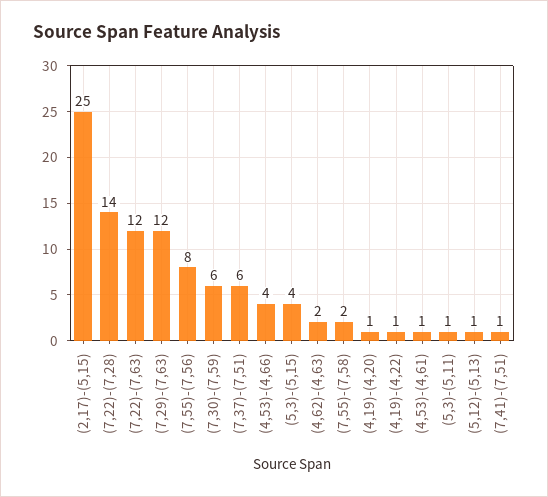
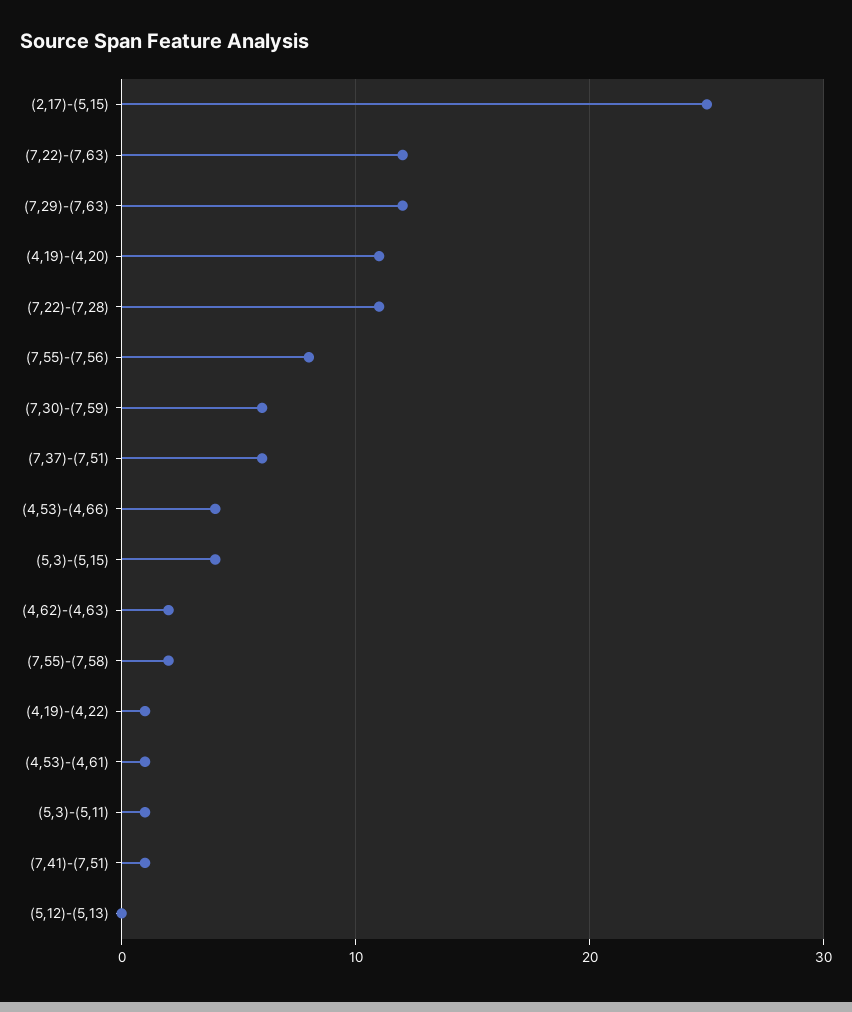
  {
    "(2,17)-(5,15)": 25,
-   "(7,22)-(7,28)": 14,
+   "(7,22)-(7,28)": 11,
    "(7,22)-(7,63)": 12,
    "(7,29)-(7,63)": 12,
    "(7,55)-(7,56)": 8,
    "(7,30)-(7,59)": 6,
    "(7,37)-(7,51)": 6,
    "(4,53)-(4,66)": 4,
    "(5,3)-(5,15)": 4,
    "(4,62)-(4,63)": 2,
    "(7,55)-(7,58)": 2,
-   "(4,19)-(4,20)": 1,
+   "(4,19)-(4,20)": 11,
    "(4,19)-(4,22)": 1,
    "(4,53)-(4,61)": 1,
    "(5,3)-(5,11)": 1,
-   "(5,12)-(5,13)": 1,
+   "(5,12)-(5,13)": 0,
    "(7,41)-(7,51)": 1
  }

